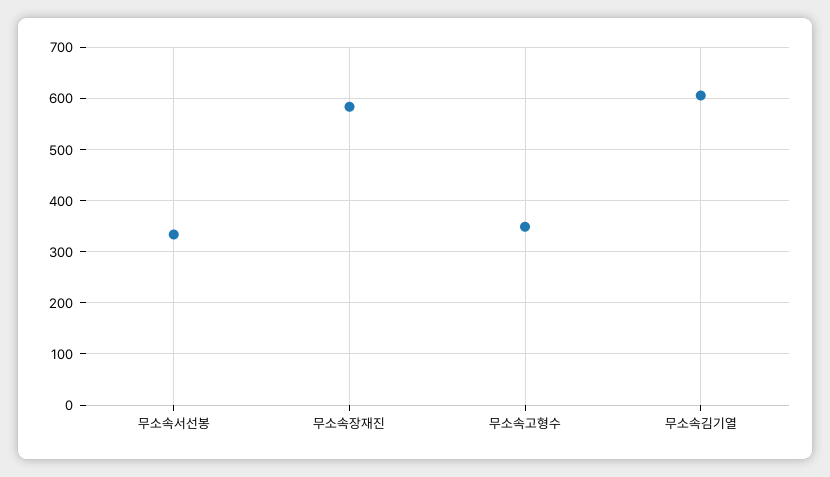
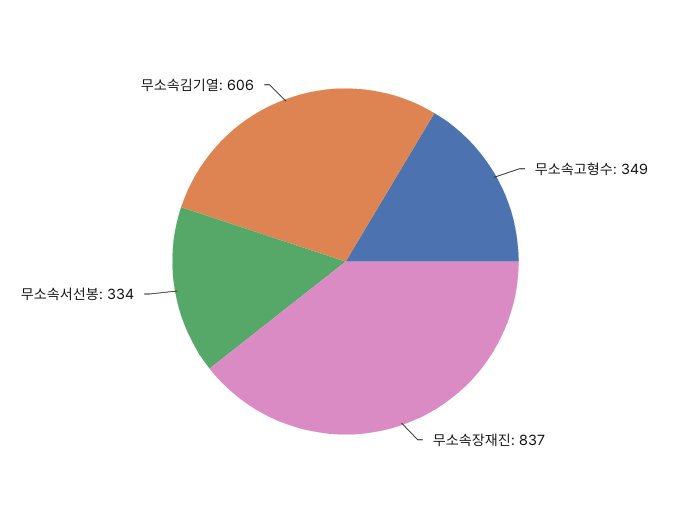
  {
    "무소속서선봉": 334,
-   "무소속장재진": 580,
+   "무소속장재진": 837,
    "무소속고형수": 349,
    "무소속김기열": 606
  }

